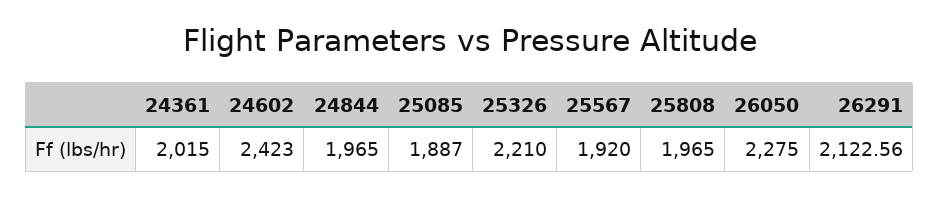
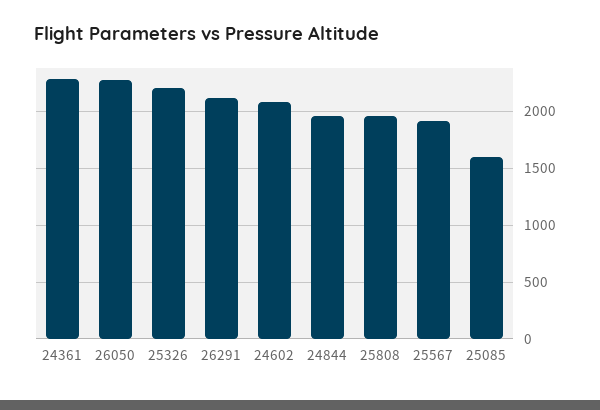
  {
-   "24361": 2015,
+   "24361": 2300,
-   "24602": 2423,
+   "24602": 2100,
    "24844": 1965,
-   "25085": 1887,
+   "25085": 1600,
    "25326": 2210,
    "25567": 1920,
    "25808": 1965,
    "26050": 2275,
    "26291": 2122.56
  }

